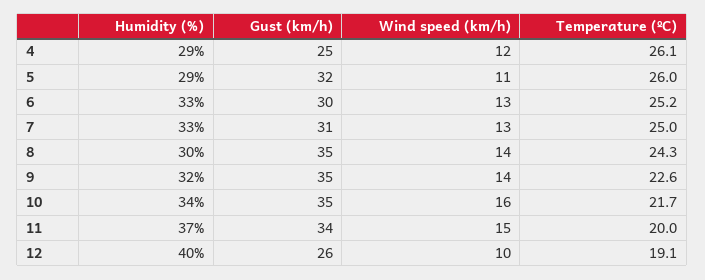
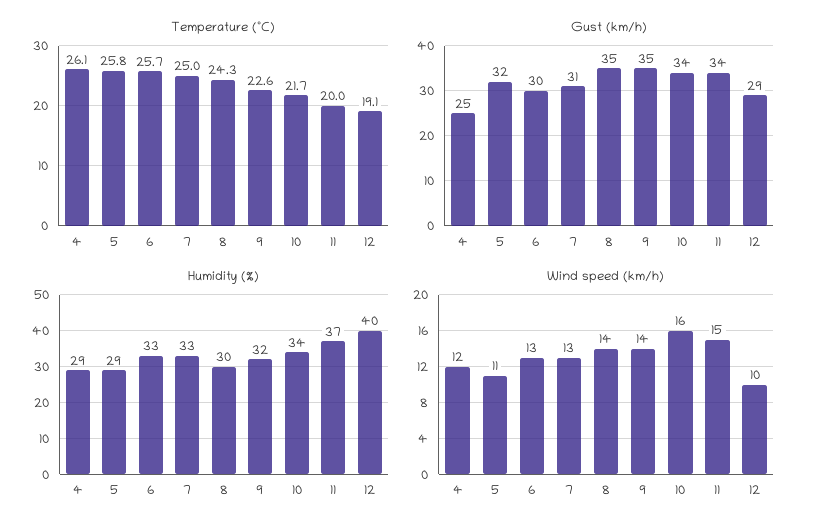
  {
    "Humidity (%)": {
      "4": 29,
      "5": 29,
      "6": 33,
      "7": 33,
      "8": 30,
      "9": 32,
      "10": 34,
      "11": 37,
      "12": 40
    },
    "Gust (km/h)": {
      "4": 25,
      "5": 32,
      "6": 30,
      "7": 31,
      "8": 35,
      "9": 35,
-     "10": 35,
+     "10": 34,
      "11": 34,
-     "12": 26
+     "12": 29
    },
    "Wind speed (km/h)": {
      "4": 12,
      "5": 11,
      "6": 13,
      "7": 13,
      "8": 14,
      "9": 14,
      "10": 16,
      "11": 15,
      "12": 10
    },
    "Temperature (ºC)": {
      "4": 26.1,
-     "5": 26,
+     "5": 25.8,
-     "6": 25.2,
+     "6": 25.7,
      "7": 25,
      "8": 24.3,
      "9": 22.6,
      "10": 21.7,
      "11": 20,
      "12": 19.1
    }
  }

